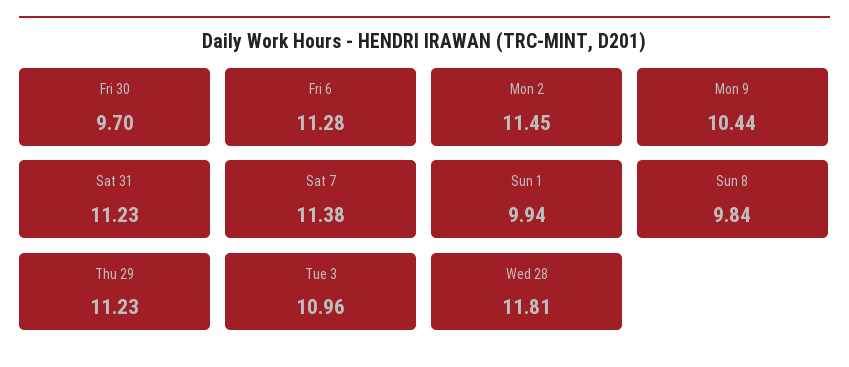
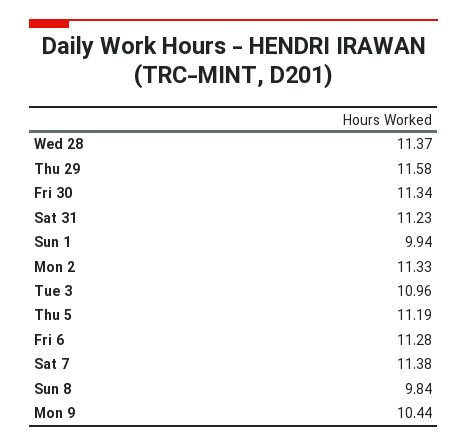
  {
-   "Fri 30": 9.7,
+   "Fri 30": 11.34,
    "Fri 6": 11.28,
-   "Mon 2": 11.45,
+   "Mon 2": 11.33,
    "Mon 9": 10.44,
    "Sat 31": 11.23,
    "Sat 7": 11.38,
    "Sun 1": 9.94,
    "Sun 8": 9.84,
-   "Thu 29": 11.23,
+   "Thu 29": 11.58,
    "Tue 3": 10.96,
-   "Wed 28": 11.81
+   "Wed 28": 11.37,
+   "Thu 5": 11.19
  }

